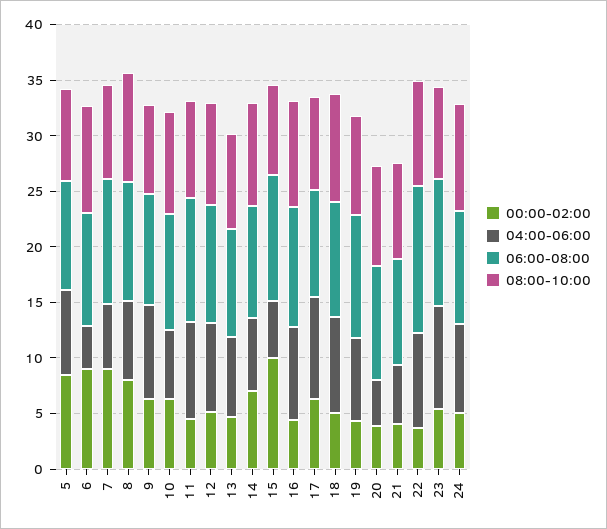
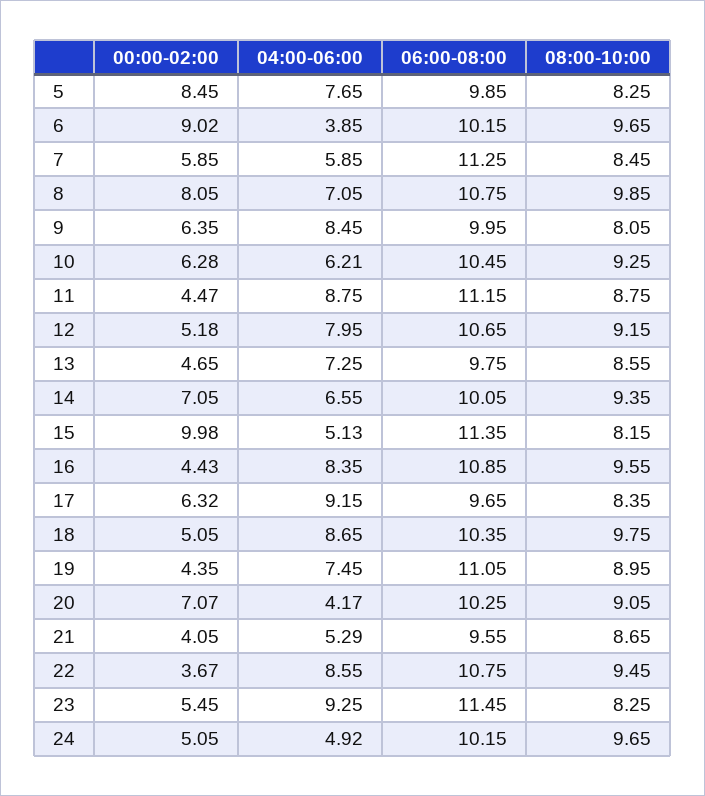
  {
    "00:00-02:00": {
      "5": 8.45,
      "6": 9.02,
-     "7": 9,
+     "7": 5.85,
      "8": 8.05,
      "9": 6.35,
      "10": 6.28,
      "11": 4.47,
      "12": 5.18,
      "13": 4.65,
      "14": 7.05,
      "15": 9.98,
      "16": 4.43,
      "17": 6.32,
      "18": 5.05,
      "19": 4.35,
-     "20": 4,
+     "20": 7.07,
      "21": 4.05,
      "22": 3.67,
      "23": 5.45,
      "24": 5.05
    },
    "04:00-06:00": {
      "5": 7.65,
      "6": 3.85,
      "7": 5.85,
      "8": 7.05,
      "9": 8.45,
      "10": 6.21,
      "11": 8.75,
      "12": 7.95,
      "13": 7.25,
      "14": 6.55,
      "15": 5.13,
      "16": 8.35,
      "17": 9.15,
      "18": 8.65,
      "19": 7.45,
      "20": 4.17,
      "21": 5.29,
      "22": 8.55,
      "23": 9.25,
-     "24": 8
+     "24": 4.92
    },
    "06:00-08:00": {
      "5": 9.85,
      "6": 10.15,
      "7": 11.25,
      "8": 10.75,
      "9": 9.95,
      "10": 10.45,
      "11": 11.15,
      "12": 10.65,
      "13": 9.75,
      "14": 10.05,
      "15": 11.35,
      "16": 10.85,
      "17": 9.65,
      "18": 10.35,
      "19": 11.05,
      "20": 10.25,
      "21": 9.55,
-     "22": 13,
+     "22": 10.75,
      "23": 11.45,
      "24": 10.15
    },
    "08:00-10:00": {
      "5": 8.25,
      "6": 9.65,
      "7": 8.45,
      "8": 9.85,
      "9": 8.05,
      "10": 9.25,
      "11": 8.75,
      "12": 9.15,
      "13": 8.55,
      "14": 9.35,
      "15": 8.15,
      "16": 9.55,
      "17": 8.35,
      "18": 9.75,
      "19": 8.95,
      "20": 9.05,
      "21": 8.65,
      "22": 9.45,
      "23": 8.25,
      "24": 9.65
    }
  }

